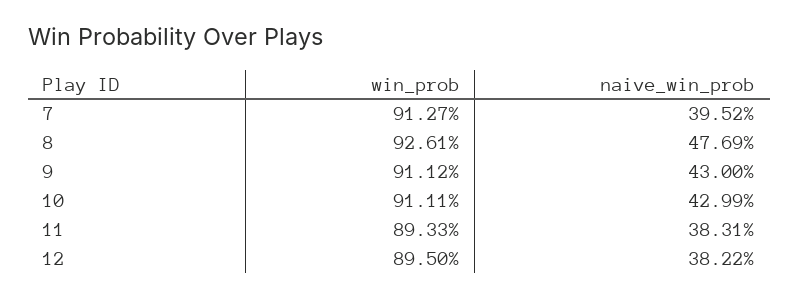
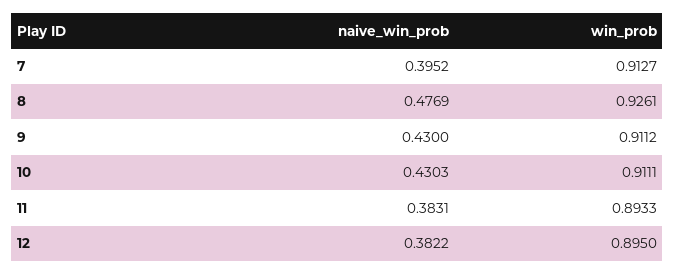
  {
    "win_prob": {
      "7": 0.9127,
      "8": 0.9261,
      "9": 0.9112,
      "10": 0.9111,
      "11": 0.8933,
      "12": 0.895
    },
    "naive_win_prob": {
      "7": 0.3952,
      "8": 0.4769,
      "9": 0.43,
-     "10": 0.4299,
+     "10": 0.4303,
      "11": 0.3831,
      "12": 0.3822
    }
  }

